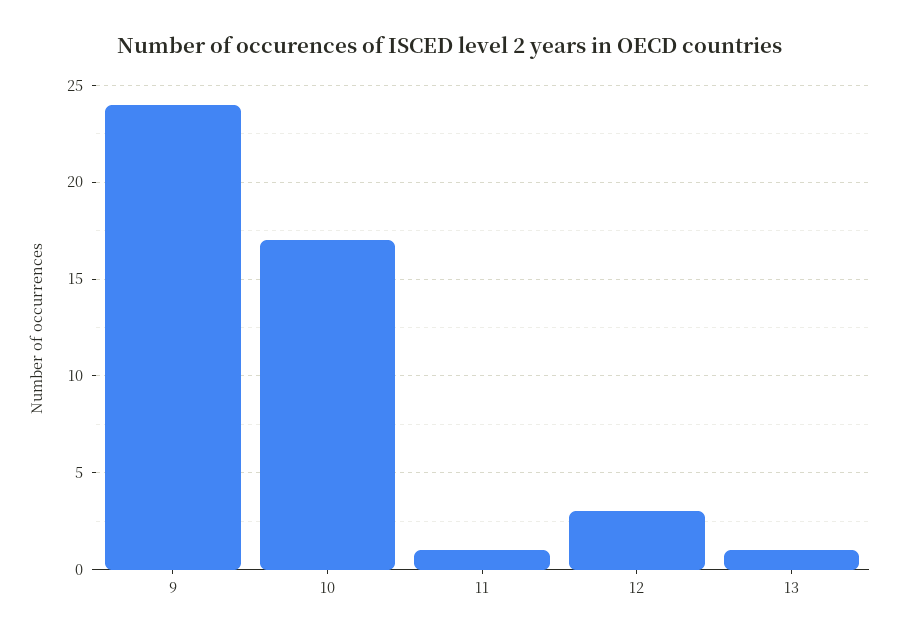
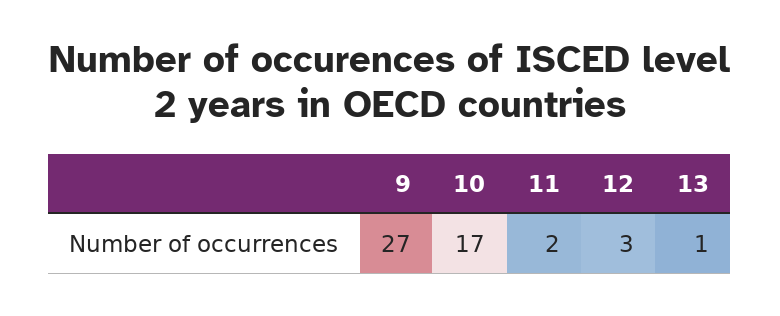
  {
-   "9": 24,
+   "9": 27,
    "10": 17,
-   "11": 1,
+   "11": 2,
    "12": 3,
    "13": 1
  }

